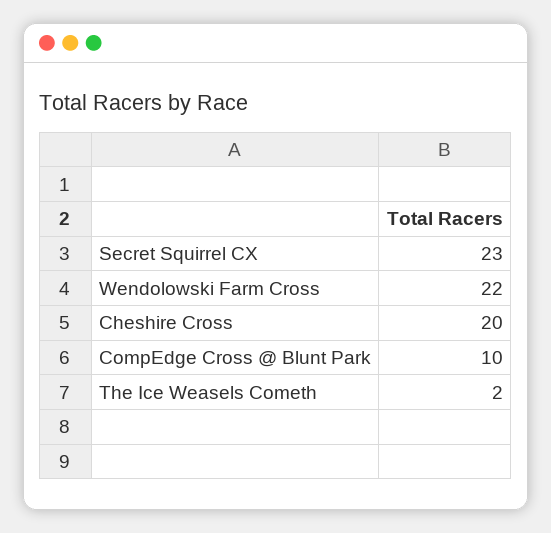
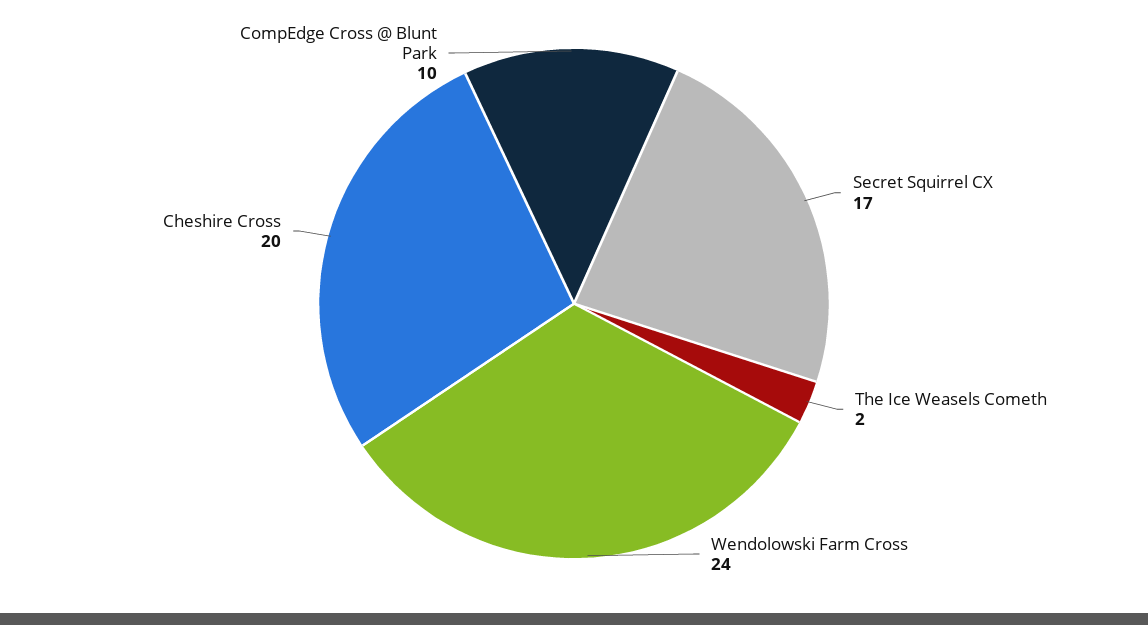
  {
-   "Secret Squirrel CX": 23,
+   "Secret Squirrel CX": 17,
-   "Wendolowski Farm Cross": 22,
+   "Wendolowski Farm Cross": 24,
    "Cheshire Cross": 20,
    "CompEdge Cross @ Blunt Park": 10,
    "The Ice Weasels Cometh": 2
  }

